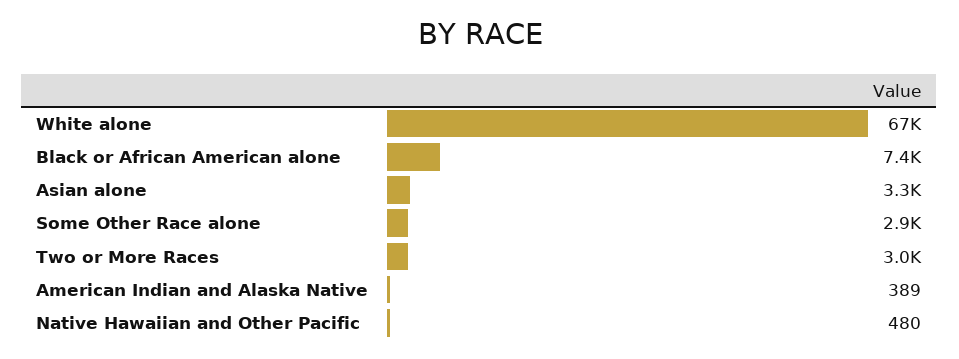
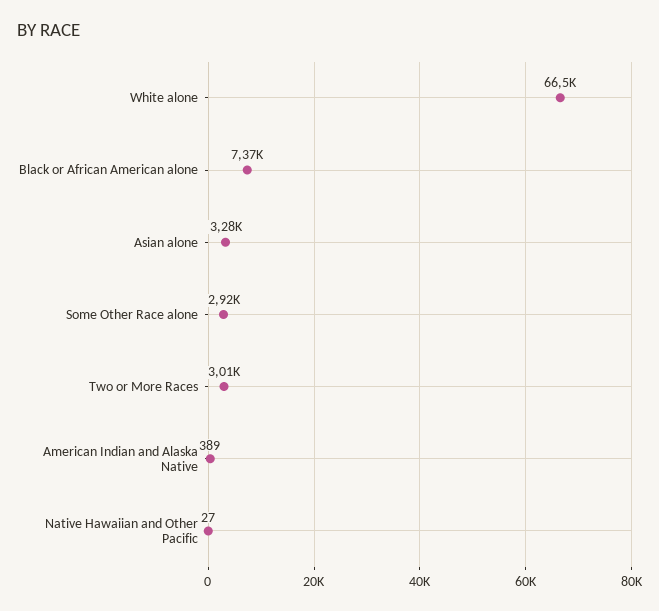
  {
    "White alone": 66500,
    "Black or African American alone": 7370,
    "Asian alone": 3280,
    "Some Other Race alone": 2920,
    "Two or More Races": 3010,
    "American Indian and Alaska Native": 389,
-   "Native Hawaiian and Other Pacific": 480
+   "Native Hawaiian and Other Pacific": 27
  }

